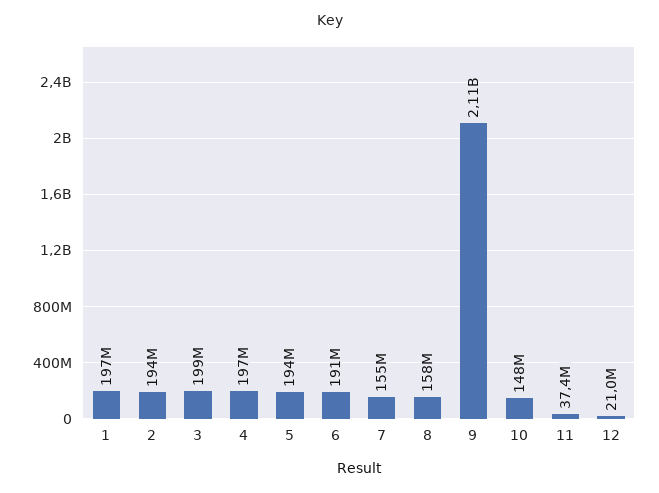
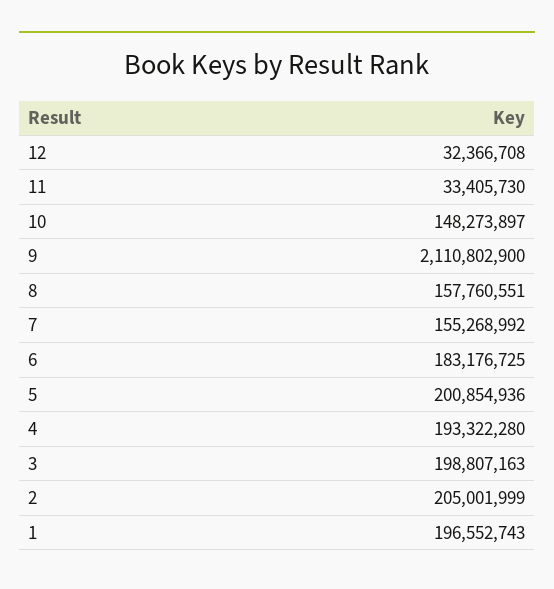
  {
    "1": 196552743,
-   "2": 194000000,
+   "2": 205001999,
    "3": 198807163,
-   "4": 197000000,
+   "4": 193322280,
-   "5": 194000000,
+   "5": 200854936,
-   "6": 191000000,
+   "6": 183176725,
    "7": 155268992,
    "8": 157760551,
    "9": 2110802900,
    "10": 148273897,
-   "11": 37400000,
+   "11": 33405730,
-   "12": 21000000
+   "12": 32366708
  }

